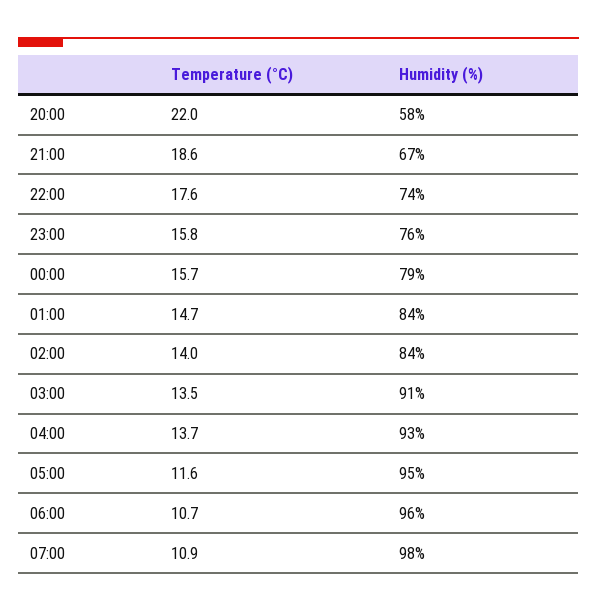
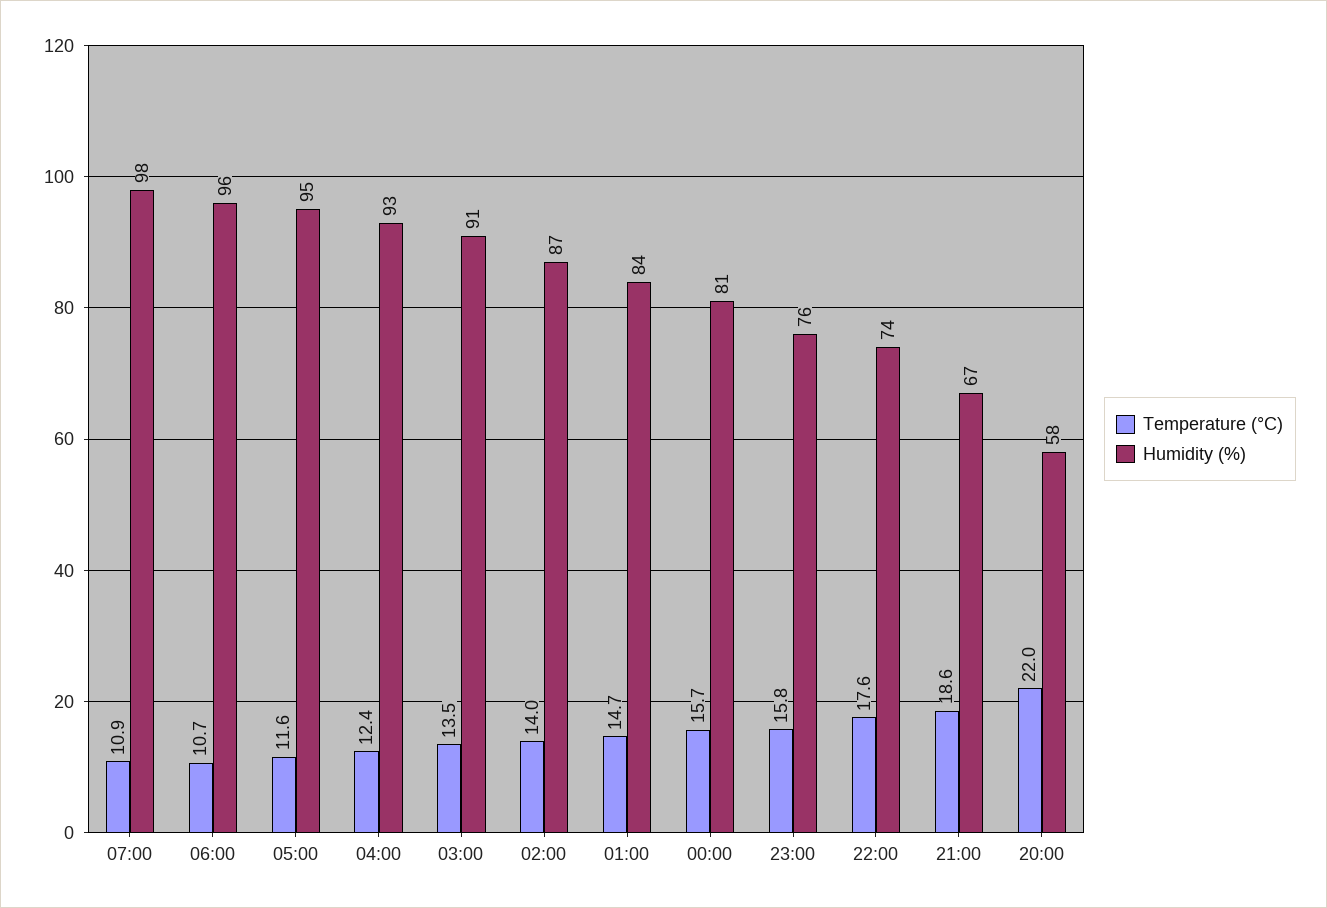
  {
    "Temperature (°C)": {
      "20:00": 22,
      "21:00": 18.6,
      "22:00": 17.6,
      "23:00": 15.8,
      "00:00": 15.7,
      "01:00": 14.7,
      "02:00": 14,
      "03:00": 13.5,
-     "04:00": 13.7,
+     "04:00": 12.4,
      "05:00": 11.6,
      "06:00": 10.7,
      "07:00": 10.9
    },
    "Humidity (%)": {
      "20:00": 58,
      "21:00": 67,
      "22:00": 74,
      "23:00": 76,
-     "00:00": 79,
+     "00:00": 81,
      "01:00": 84,
-     "02:00": 84,
+     "02:00": 87,
      "03:00": 91,
      "04:00": 93,
      "05:00": 95,
      "06:00": 96,
      "07:00": 98
    }
  }

